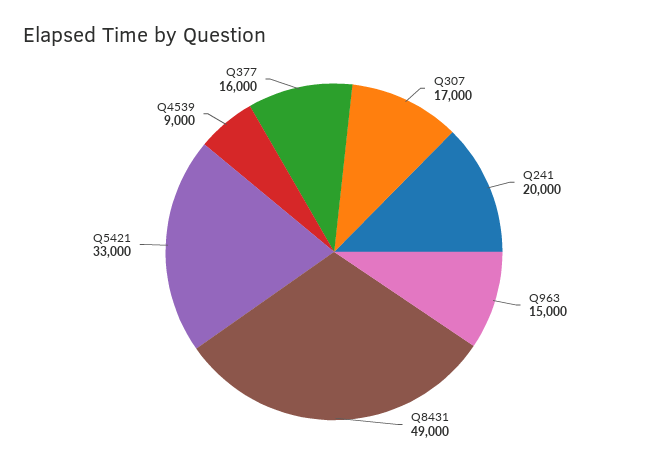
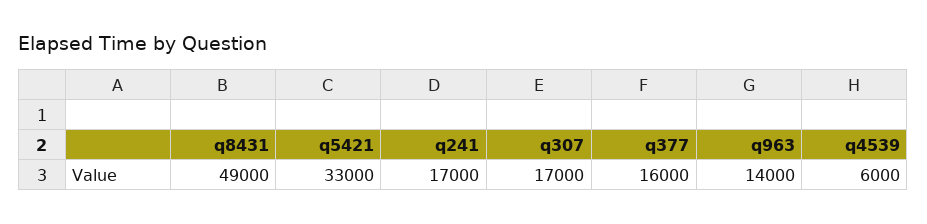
  {
    "Q307": 17000,
-   "Q241": 20000,
+   "Q241": 17000,
-   "Q963": 15000,
+   "Q963": 14000,
    "Q8431": 49000,
    "Q5421": 33000,
-   "Q4539": 9000,
+   "Q4539": 6000,
    "Q377": 16000
  }

